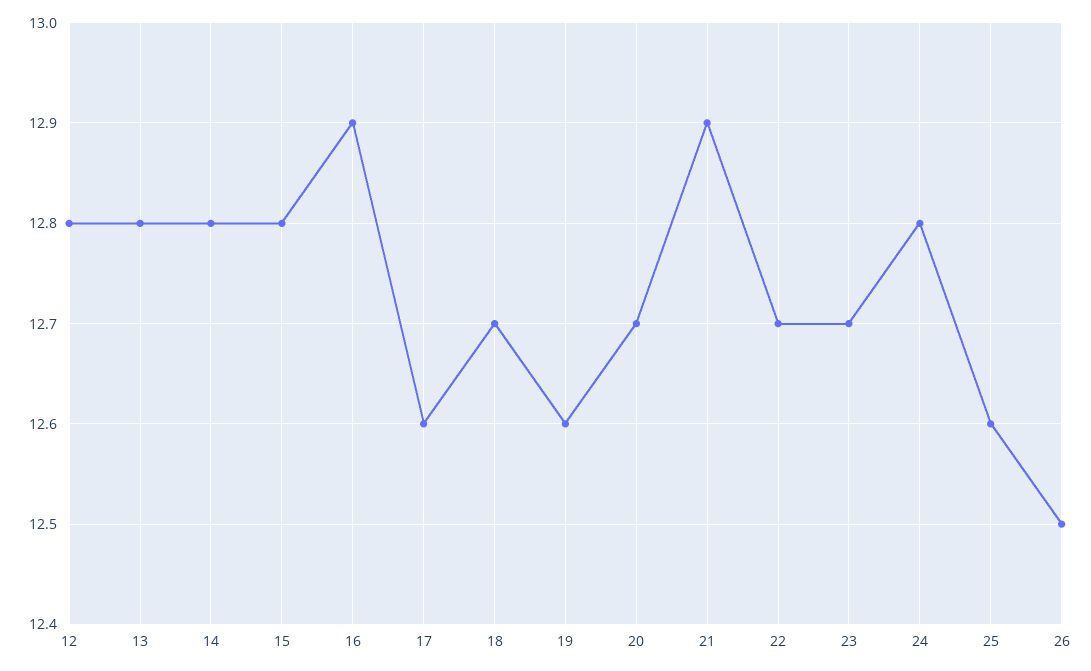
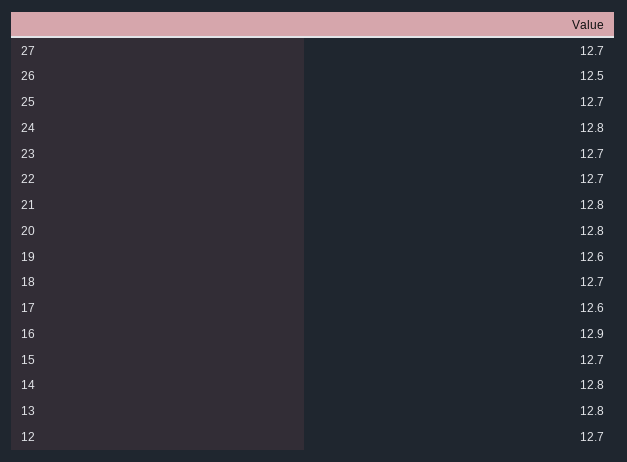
  {
-   "12": 12.8,
+   "12": 12.7,
    "13": 12.8,
    "14": 12.8,
-   "15": 12.8,
+   "15": 12.7,
    "16": 12.9,
    "17": 12.6,
    "18": 12.7,
    "19": 12.6,
-   "20": 12.7,
+   "20": 12.8,
-   "21": 12.9,
+   "21": 12.8,
    "22": 12.7,
    "23": 12.7,
    "24": 12.8,
-   "25": 12.6,
+   "25": 12.7,
-   "26": 12.5
+   "26": 12.5,
+   "27": 12.7
  }

